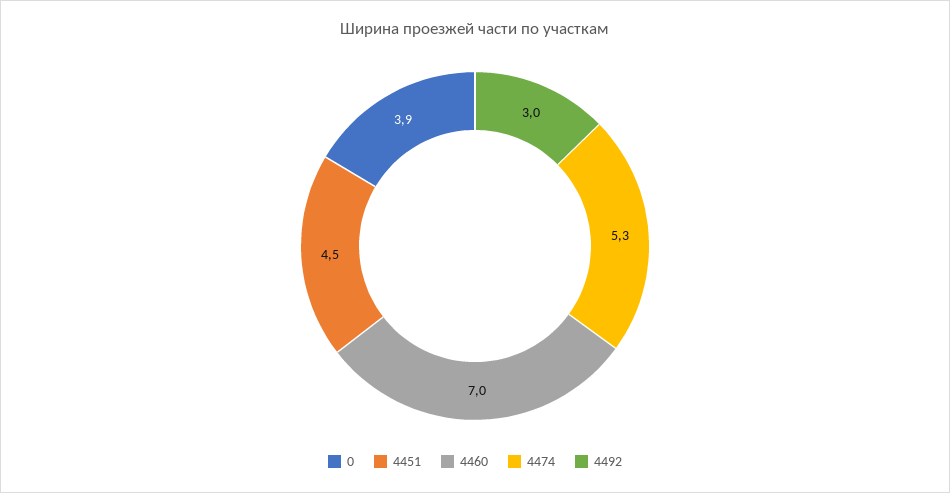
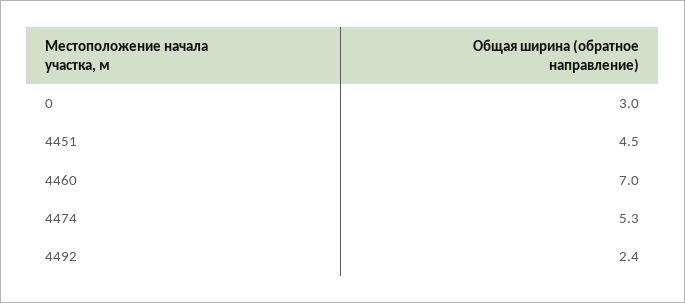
  {
-   "0": 3.9,
+   "0": 3,
    "4451": 4.5,
    "4460": 7,
    "4474": 5.3,
-   "4492": 3
+   "4492": 2.4
  }

